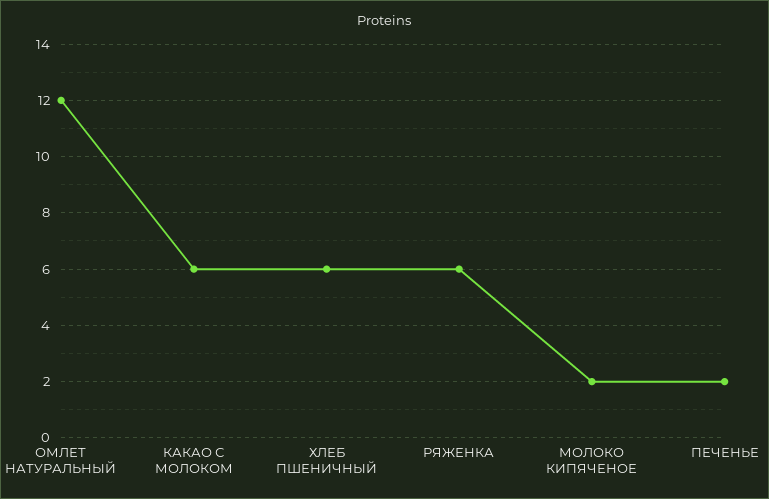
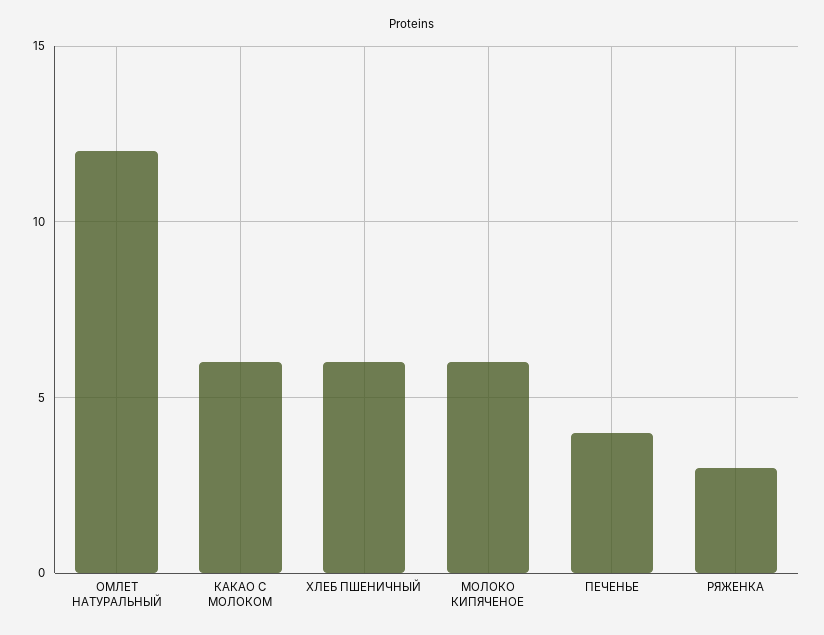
  {
    "ОМЛЕТ НАТУРАЛЬНЫЙ": 12,
    "КАКАО С МОЛОКОМ": 6,
    "ХЛЕБ ПШЕНИЧНЫЙ": 6,
-   "РЯЖЕНКА": 6,
+   "РЯЖЕНКА": 3,
-   "МОЛОКО КИПЯЧЕНОЕ": 2,
+   "МОЛОКО КИПЯЧЕНОЕ": 6,
-   "ПЕЧЕНЬЕ": 2
+   "ПЕЧЕНЬЕ": 4
  }

